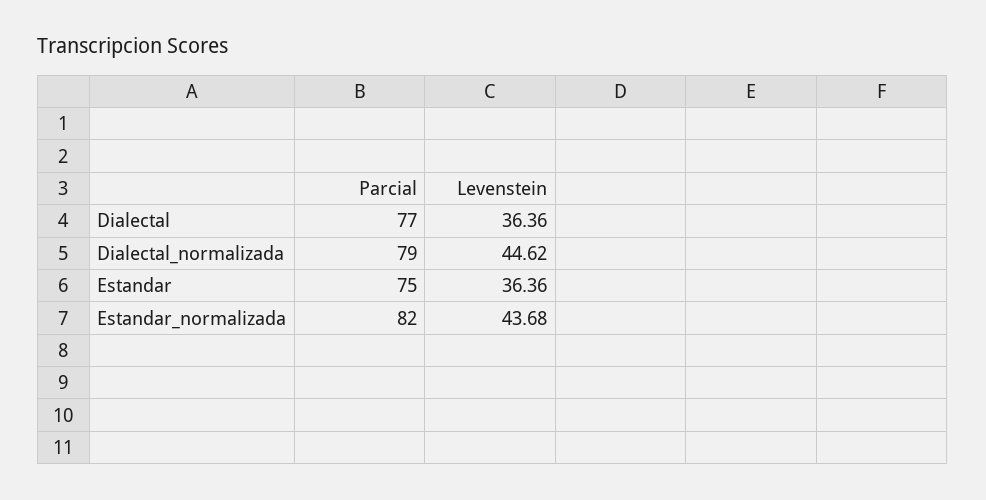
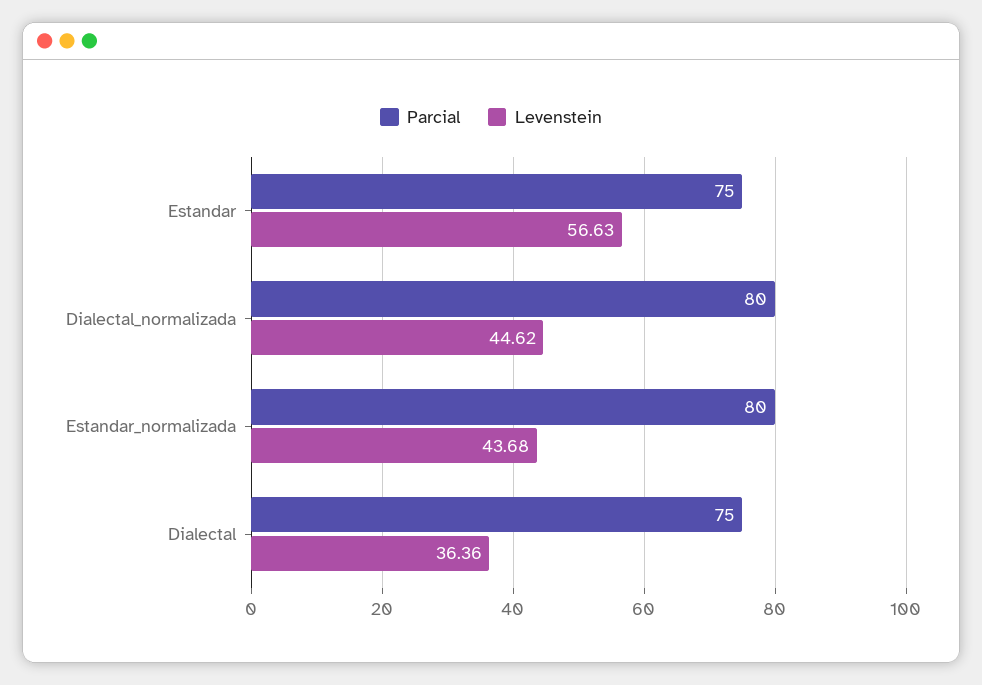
  {
    "Parcial": {
-     "Dialectal": 77,
+     "Dialectal": 75,
-     "Dialectal_normalizada": 79,
+     "Dialectal_normalizada": 80,
      "Estandar": 75,
-     "Estandar_normalizada": 82
+     "Estandar_normalizada": 80
    },
    "Levenstein": {
      "Dialectal": 36.36,
      "Dialectal_normalizada": 44.62,
-     "Estandar": 36.36,
+     "Estandar": 56.63,
      "Estandar_normalizada": 43.68
    }
  }

